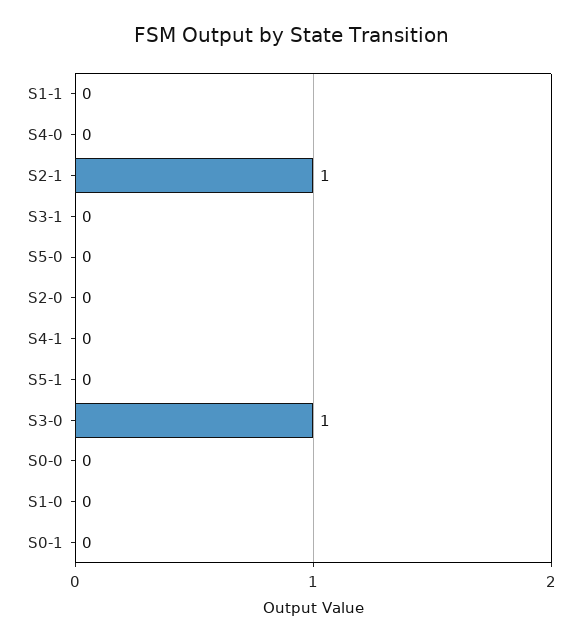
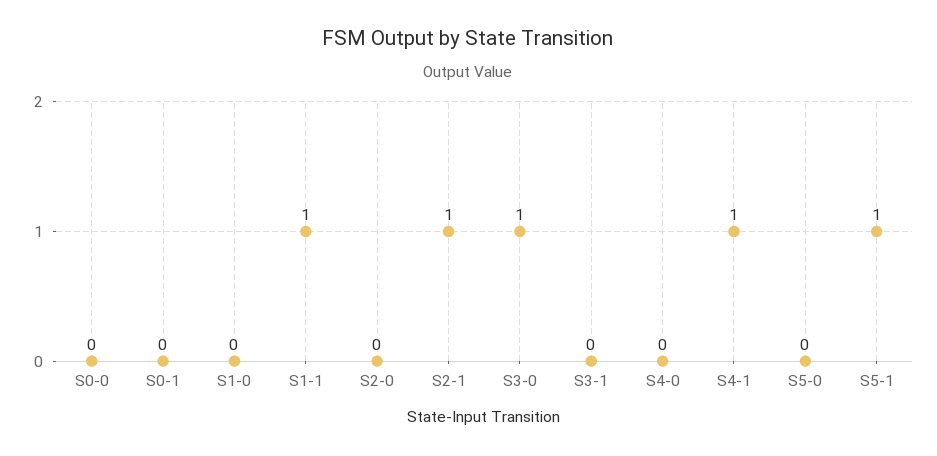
  {
-   "S1-1": 0,
+   "S1-1": 1,
    "S4-0": 0,
    "S2-1": 1,
    "S3-1": 0,
    "S5-0": 0,
    "S2-0": 0,
-   "S4-1": 0,
+   "S4-1": 1,
-   "S5-1": 0,
+   "S5-1": 1,
    "S3-0": 1,
    "S0-0": 0,
    "S1-0": 0,
    "S0-1": 0
  }

